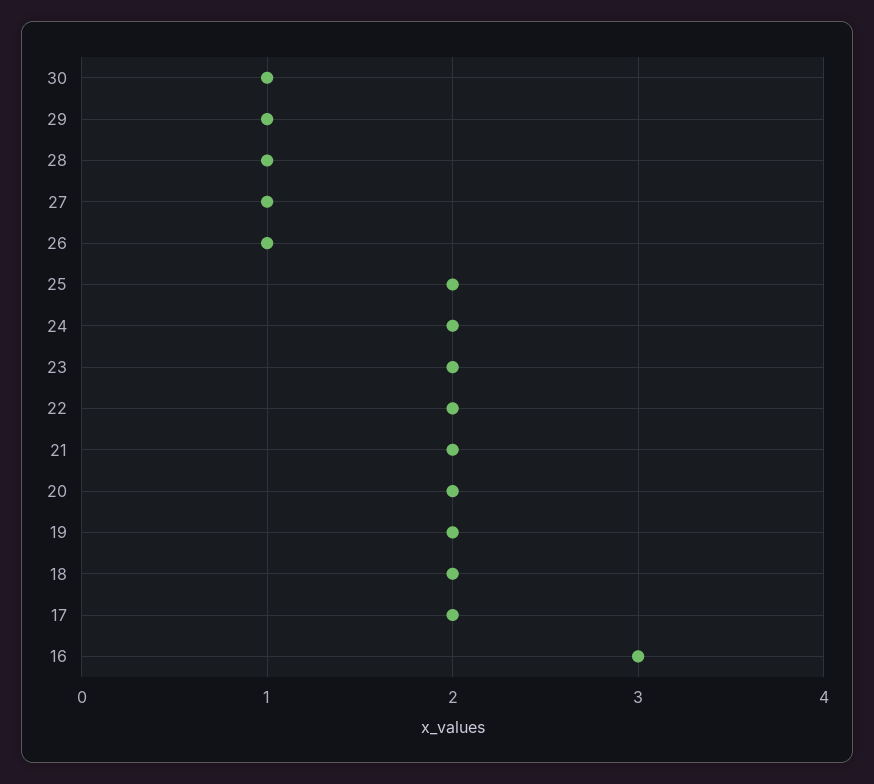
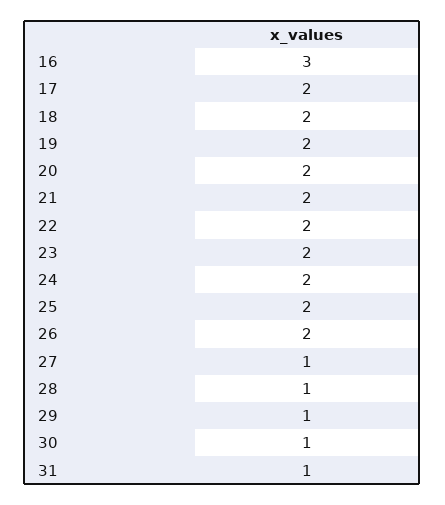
  {
    "30": 1,
    "29": 1,
    "28": 1,
    "27": 1,
-   "26": 1,
+   "26": 2,
    "25": 2,
    "24": 2,
    "23": 2,
    "22": 2,
    "21": 2,
    "20": 2,
    "19": 2,
    "18": 2,
    "17": 2,
-   "16": 3
+   "16": 3,
+   "31": 1
  }

